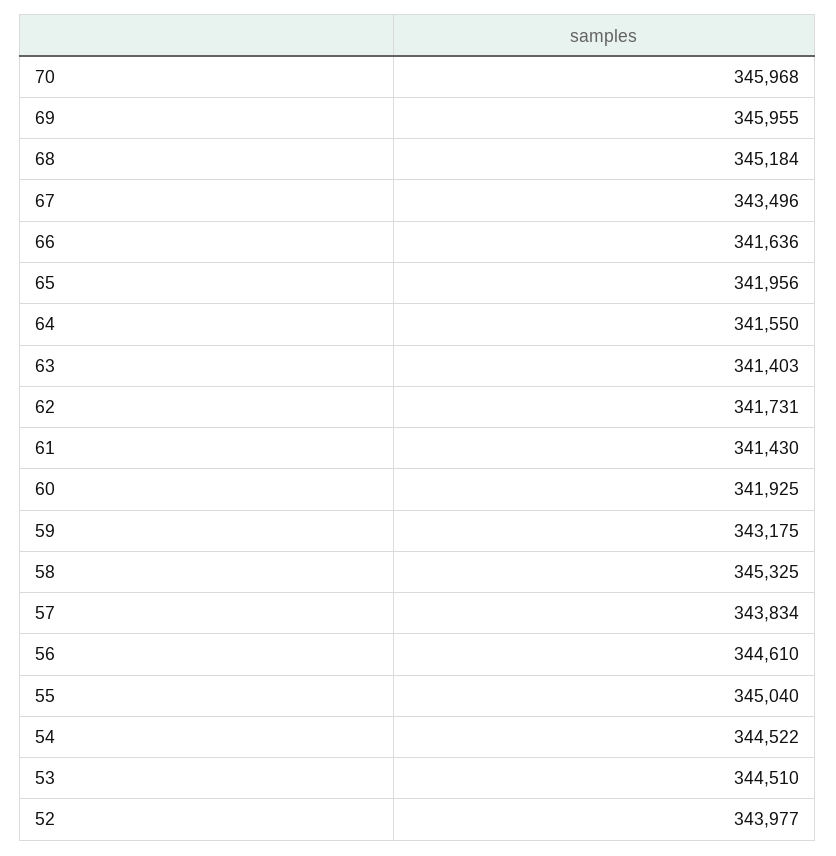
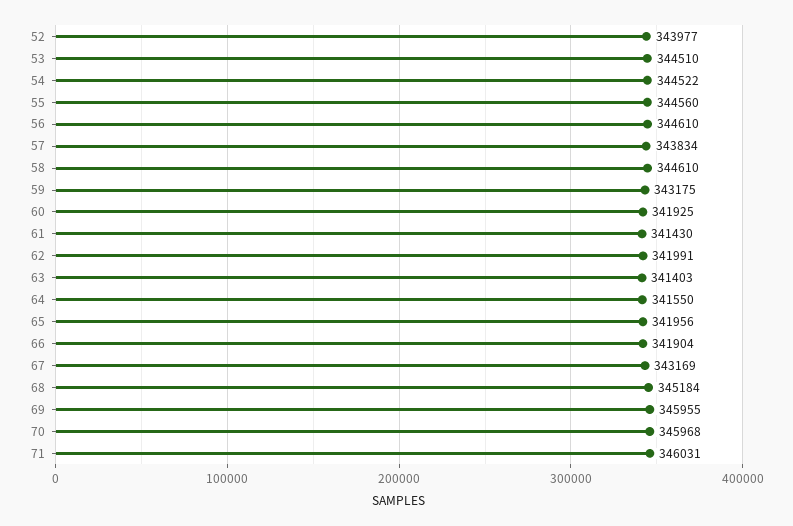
  {
    "70": 345968,
    "69": 345955,
    "68": 345184,
-   "67": 343496,
+   "67": 343169,
-   "66": 341636,
+   "66": 341904,
    "65": 341956,
    "64": 341550,
    "63": 341403,
-   "62": 341731,
+   "62": 341991,
    "61": 341430,
    "60": 341925,
    "59": 343175,
-   "58": 345325,
+   "58": 344610,
    "57": 343834,
    "56": 344610,
-   "55": 345040,
+   "55": 344560,
    "54": 344522,
    "53": 344510,
-   "52": 343977
+   "52": 343977,
+   "71": 346031
  }

